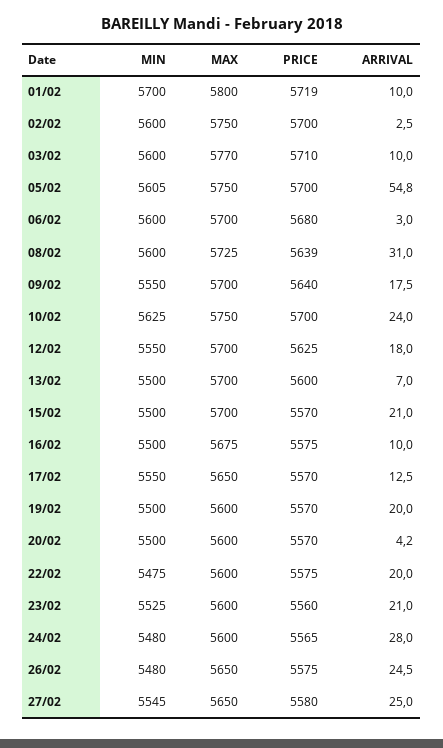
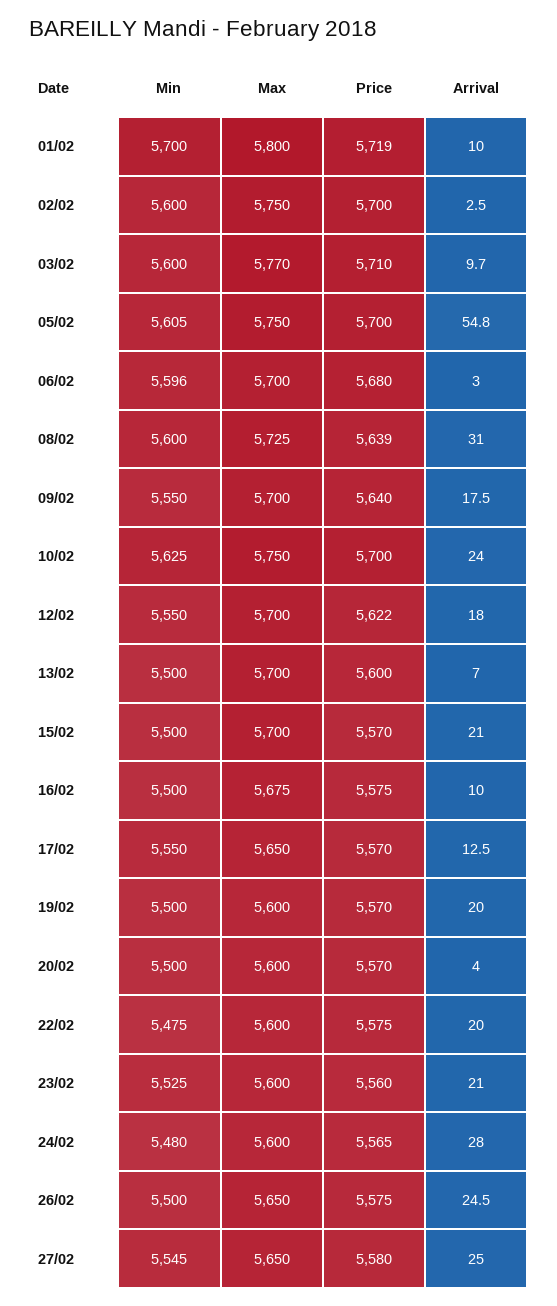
  {
    "MIN": {
      "01/02": 5700,
      "02/02": 5600,
      "03/02": 5600,
      "05/02": 5605,
-     "06/02": 5600,
+     "06/02": 5596,
      "08/02": 5600,
      "09/02": 5550,
      "10/02": 5625,
      "12/02": 5550,
      "13/02": 5500,
      "15/02": 5500,
      "16/02": 5500,
      "17/02": 5550,
      "19/02": 5500,
      "20/02": 5500,
      "22/02": 5475,
      "23/02": 5525,
      "24/02": 5480,
-     "26/02": 5480,
+     "26/02": 5500,
      "27/02": 5545
    },
    "MAX": {
      "01/02": 5800,
      "02/02": 5750,
      "03/02": 5770,
      "05/02": 5750,
      "06/02": 5700,
      "08/02": 5725,
      "09/02": 5700,
      "10/02": 5750,
      "12/02": 5700,
      "13/02": 5700,
      "15/02": 5700,
      "16/02": 5675,
      "17/02": 5650,
      "19/02": 5600,
      "20/02": 5600,
      "22/02": 5600,
      "23/02": 5600,
      "24/02": 5600,
      "26/02": 5650,
      "27/02": 5650
    },
    "PRICE": {
      "01/02": 5719,
      "02/02": 5700,
      "03/02": 5710,
      "05/02": 5700,
      "06/02": 5680,
      "08/02": 5639,
      "09/02": 5640,
      "10/02": 5700,
-     "12/02": 5625,
+     "12/02": 5622,
      "13/02": 5600,
      "15/02": 5570,
      "16/02": 5575,
      "17/02": 5570,
      "19/02": 5570,
      "20/02": 5570,
      "22/02": 5575,
      "23/02": 5560,
      "24/02": 5565,
      "26/02": 5575,
      "27/02": 5580
    },
    "ARRIVAL": {
      "01/02": 10,
      "02/02": 2.5,
-     "03/02": 10,
+     "03/02": 9.7,
      "05/02": 54.8,
      "06/02": 3,
      "08/02": 31,
      "09/02": 17.5,
      "10/02": 24,
      "12/02": 18,
      "13/02": 7,
      "15/02": 21,
      "16/02": 10,
      "17/02": 12.5,
      "19/02": 20,
-     "20/02": 4.2,
+     "20/02": 4,
      "22/02": 20,
      "23/02": 21,
      "24/02": 28,
      "26/02": 24.5,
      "27/02": 25
    }
  }

